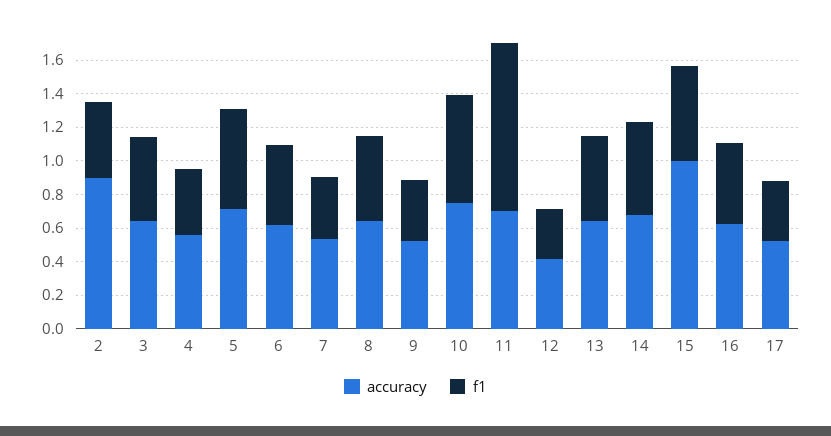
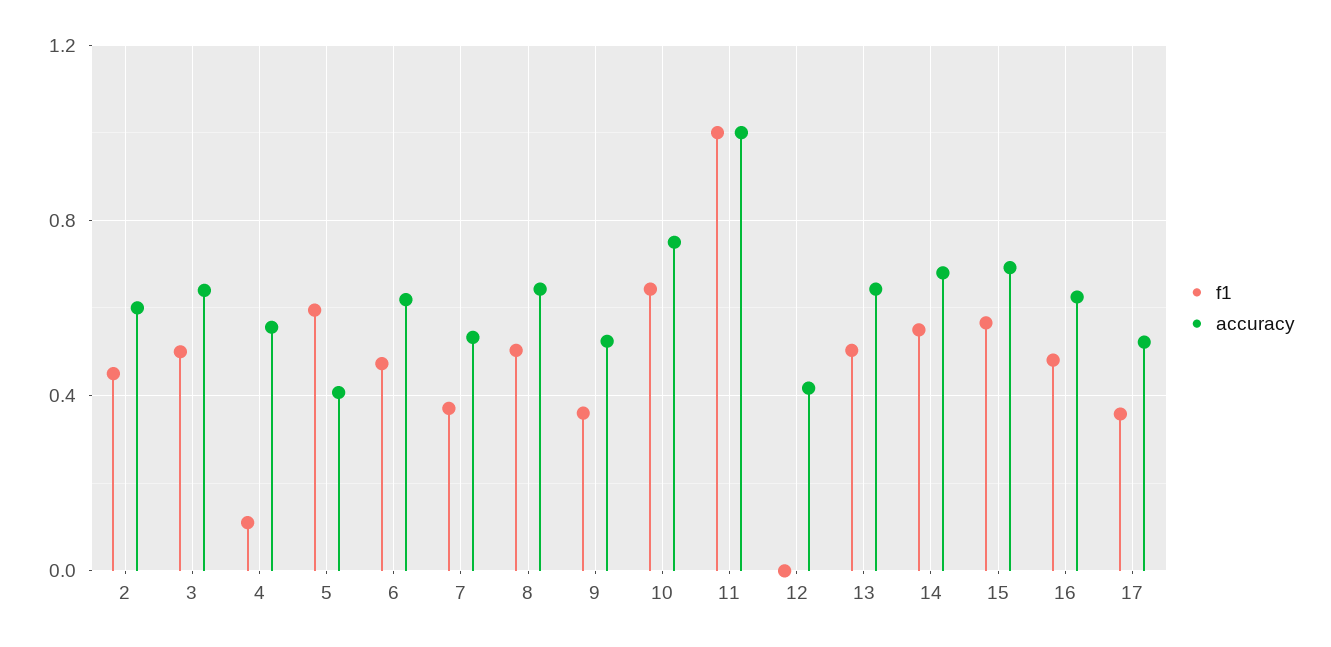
  {
    "accuracy": {
-     "2": 0.9,
+     "2": 0.6,
      "3": 0.65,
      "4": 0.55,
-     "5": 0.7,
+     "5": 0.4,
      "6": 0.6,
      "7": 0.55,
      "8": 0.65,
      "9": 0.5,
      "10": 0.75,
-     "11": 0.7,
+     "11": 1,
      "12": 0.4,
      "13": 0.65,
      "14": 0.7,
-     "15": 1,
+     "15": 0.7,
      "16": 0.65,
      "17": 0.5
    },
    "f1": {
      "2": 0.45,
      "3": 0.5,
-     "4": 0.4,
+     "4": 0.1,
      "5": 0.6,
      "6": 0.45,
      "7": 0.35,
      "8": 0.5,
      "9": 0.35,
      "10": 0.65,
      "11": 1,
-     "12": 0.3,
+     "12": 0,
      "13": 0.5,
      "14": 0.55,
      "15": 0.55,
      "16": 0.5,
      "17": 0.35
    }
  }

